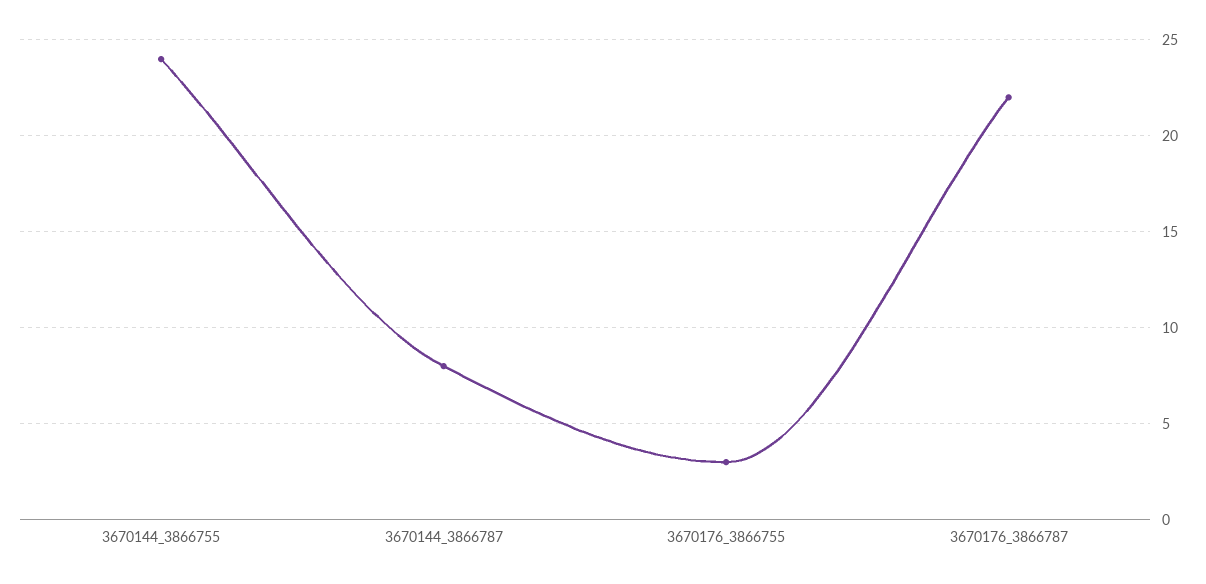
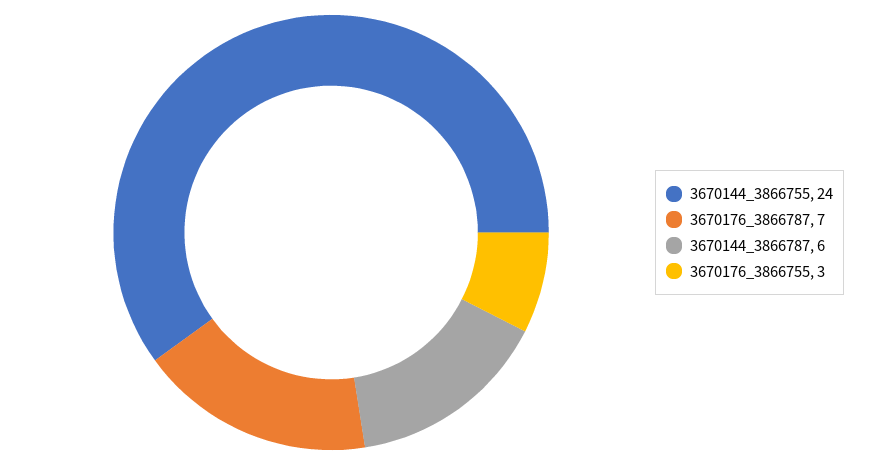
  {
    "3670144_3866755": 24,
-   "3670144_3866787": 8,
+   "3670144_3866787": 6,
    "3670176_3866755": 3,
-   "3670176_3866787": 22
+   "3670176_3866787": 7
  }

